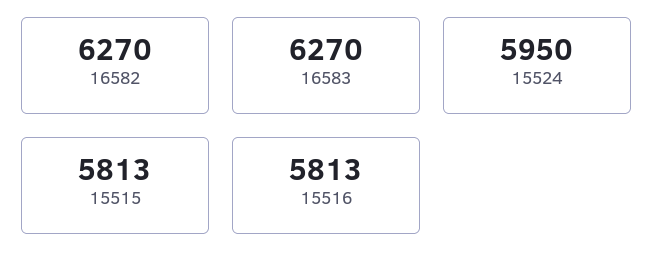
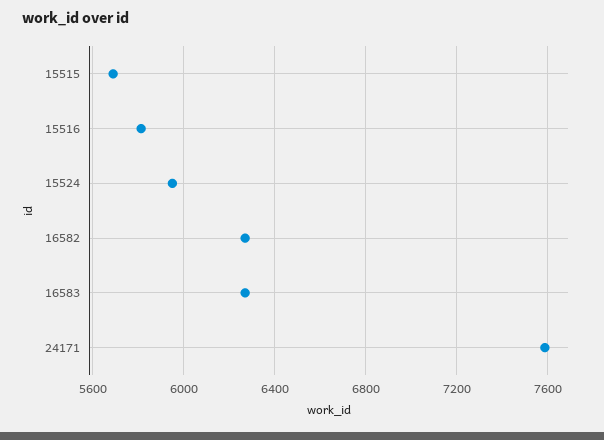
  {
    "16582": 6270,
    "16583": 6270,
    "15524": 5950,
-   "15515": 5813,
+   "15515": 5700,
-   "15516": 5813
+   "15516": 5813,
+   "24171": 7600
  }

